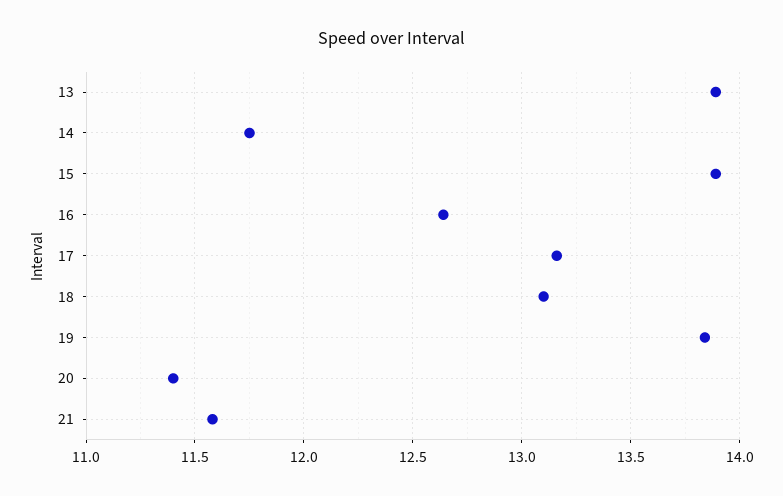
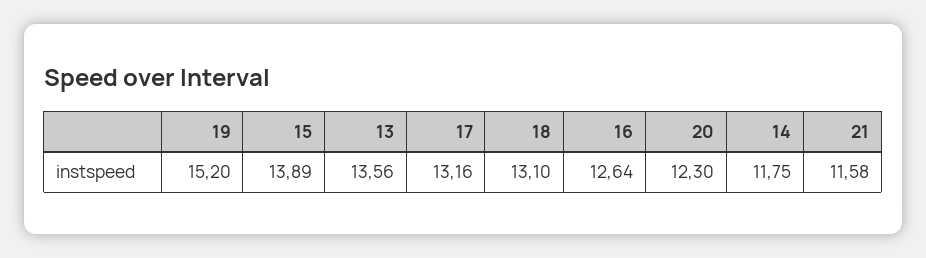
  {
-   "13": 13.9,
+   "13": 13.56,
    "14": 11.75,
    "15": 13.89,
    "16": 12.64,
    "17": 13.16,
    "18": 13.1,
-   "19": 13.85,
+   "19": 15.2,
-   "20": 11.4,
+   "20": 12.3,
    "21": 11.58
  }

